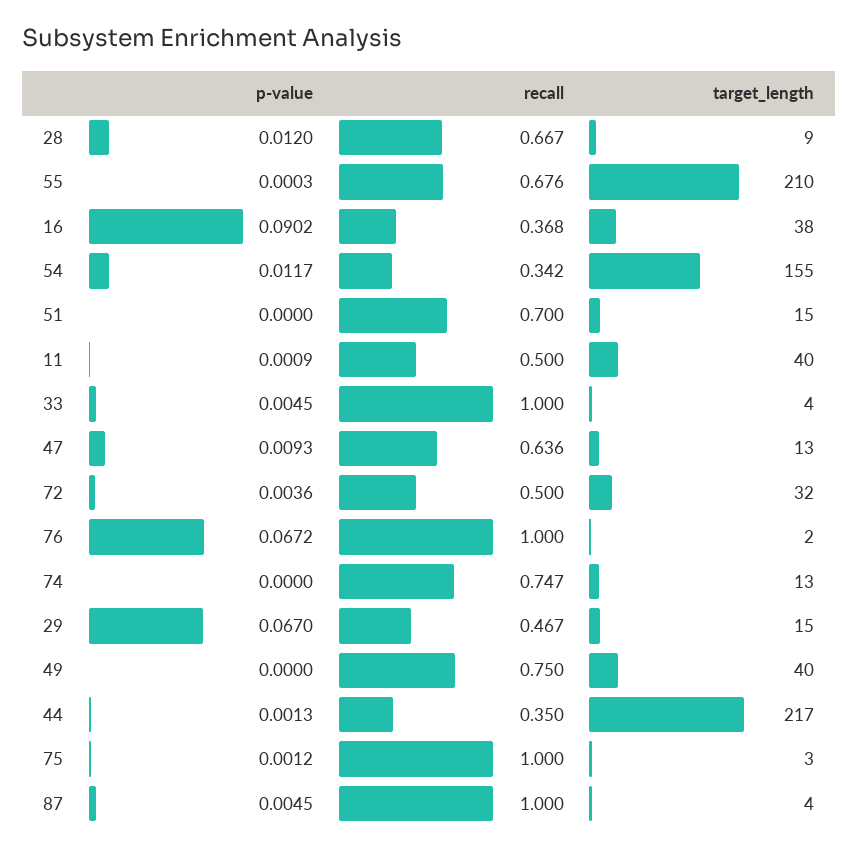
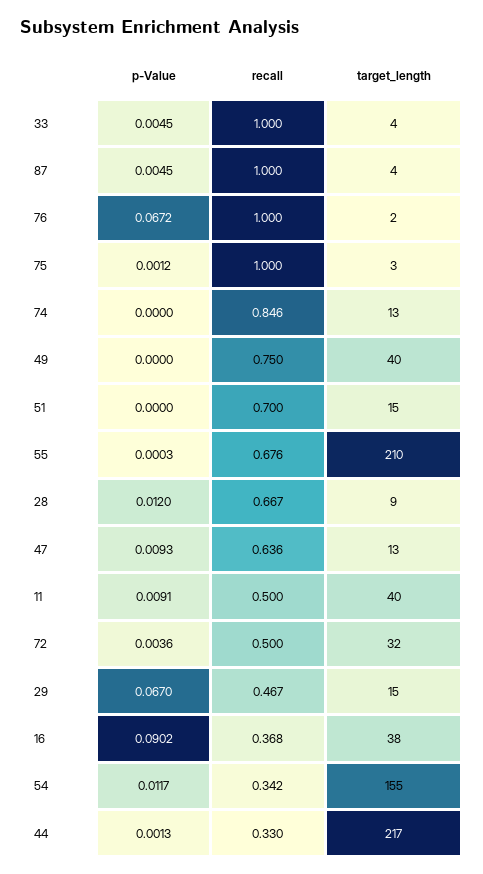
  {
    "p-value": {
      "28": 0.012,
      "55": 0.0003,
      "16": 0.0902,
      "54": 0.0117,
      "51": 0,
-     "11": 0.0009,
+     "11": 0.0091,
      "33": 0.0045,
      "47": 0.0093,
      "72": 0.0036,
      "76": 0.0672,
      "74": 0,
      "29": 0.067,
      "49": 0,
      "44": 0.0013,
      "75": 0.0012,
      "87": 0.0045
    },
    "recall": {
      "28": 0.667,
      "55": 0.676,
      "16": 0.368,
      "54": 0.342,
      "51": 0.7,
      "11": 0.5,
      "33": 1,
      "47": 0.636,
      "72": 0.5,
      "76": 1,
-     "74": 0.747,
+     "74": 0.846,
      "29": 0.467,
      "49": 0.75,
-     "44": 0.35,
+     "44": 0.33,
      "75": 1,
      "87": 1
    },
    "target_length": {
      "28": 9,
      "55": 210,
      "16": 38,
      "54": 155,
      "51": 15,
      "11": 40,
      "33": 4,
      "47": 13,
      "72": 32,
      "76": 2,
      "74": 13,
      "29": 15,
      "49": 40,
      "44": 217,
      "75": 3,
      "87": 4
    }
  }

